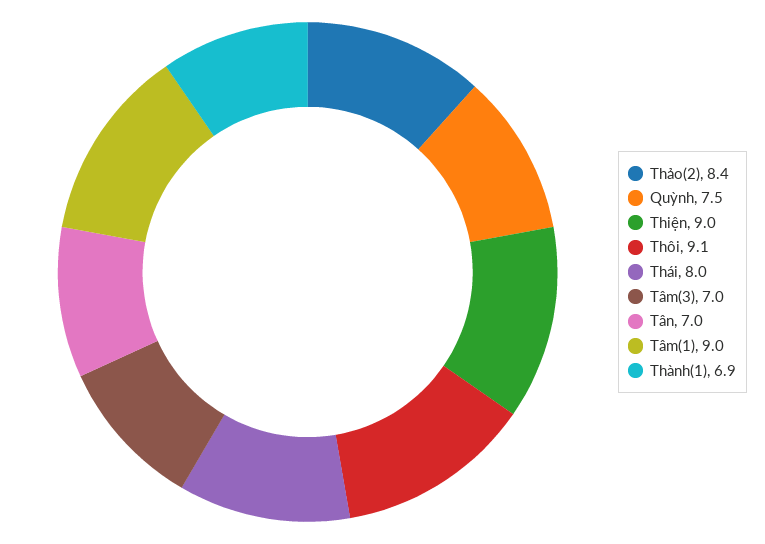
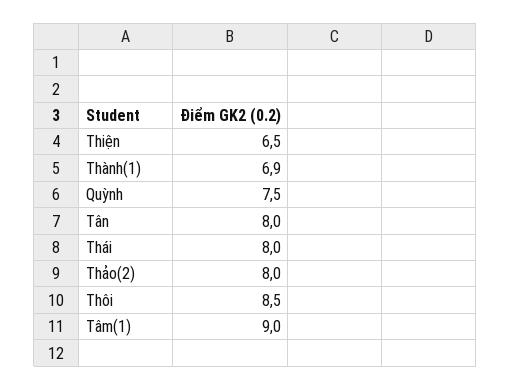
  {
-   "Thảo(2)": 8.4,
+   "Thảo(2)": 8,
    "Quỳnh": 7.5,
-   "Thiện": 9,
+   "Thiện": 6.5,
-   "Thôi": 9.1,
+   "Thôi": 8.5,
    "Thái": 8,
-   "Tâm(3)": 7,
-   "Tân": 7,
+   "Tân": 8,
    "Tâm(1)": 9,
    "Thành(1)": 6.9
  }

